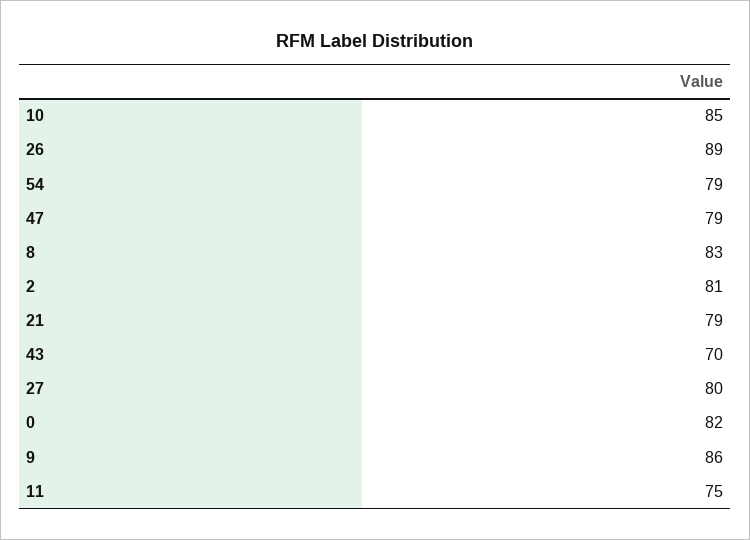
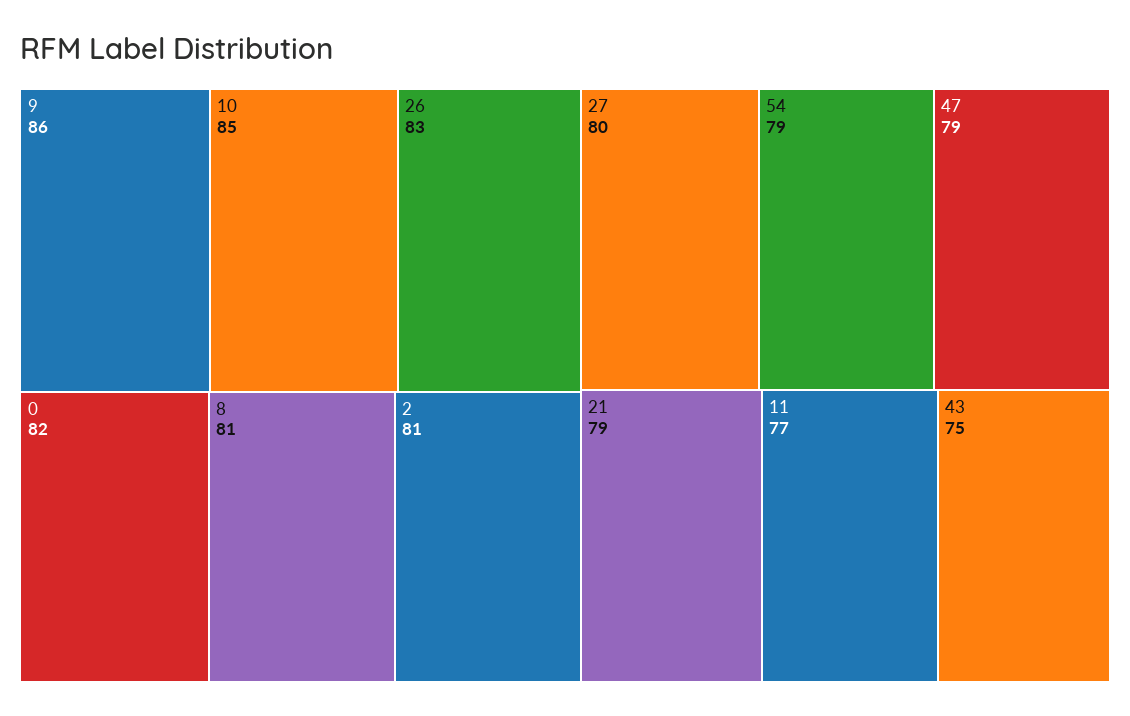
  {
    "10": 85,
-   "26": 89,
+   "26": 83,
    "54": 79,
    "47": 79,
-   "8": 83,
+   "8": 81,
    "2": 81,
    "21": 79,
-   "43": 70,
+   "43": 75,
    "27": 80,
    "0": 82,
    "9": 86,
-   "11": 75
+   "11": 77
  }

